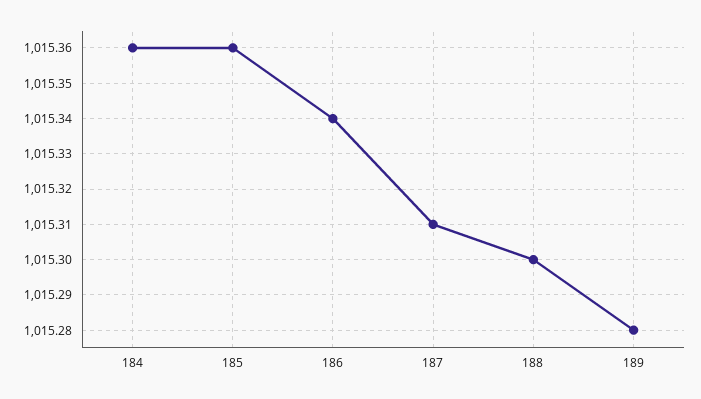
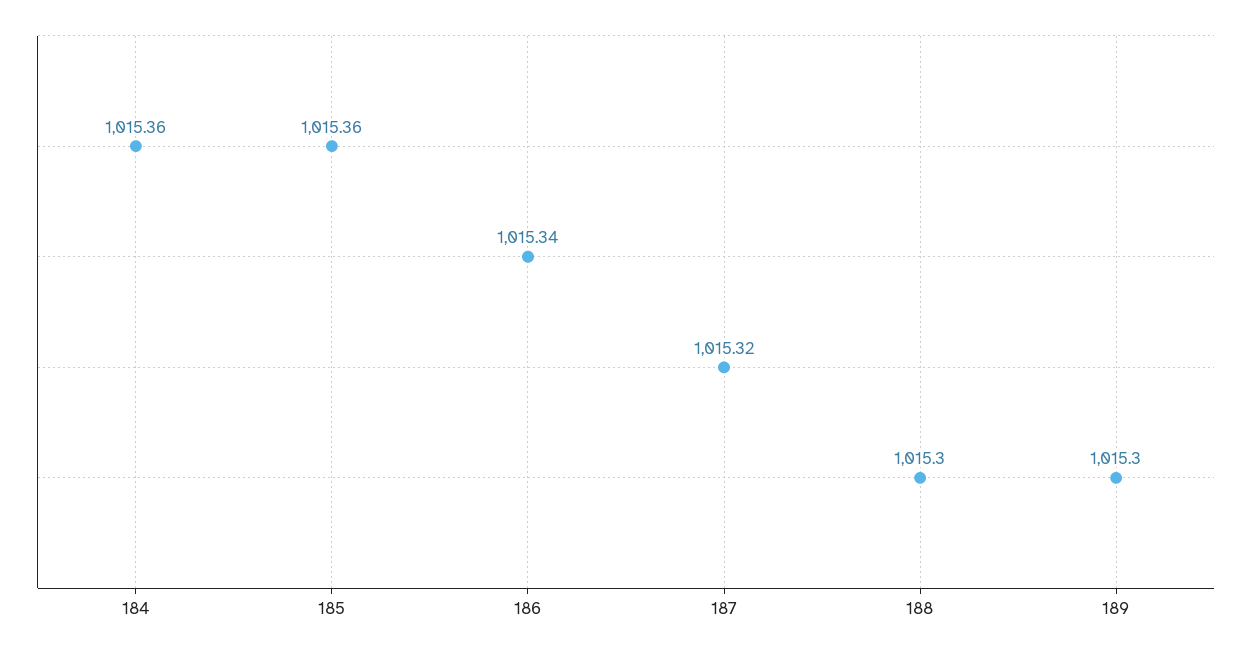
  {
    "184": 1015.36,
    "185": 1015.36,
    "186": 1015.34,
-   "187": 1015.31,
+   "187": 1015.32,
    "188": 1015.3,
-   "189": 1015.28
+   "189": 1015.3
  }

